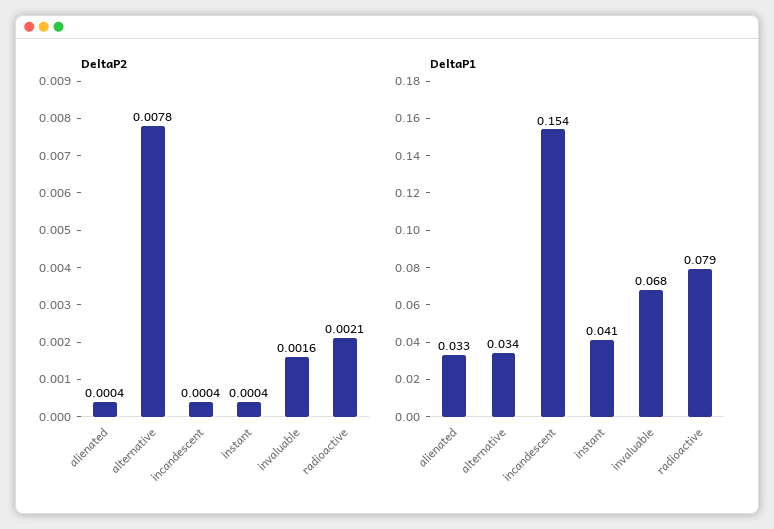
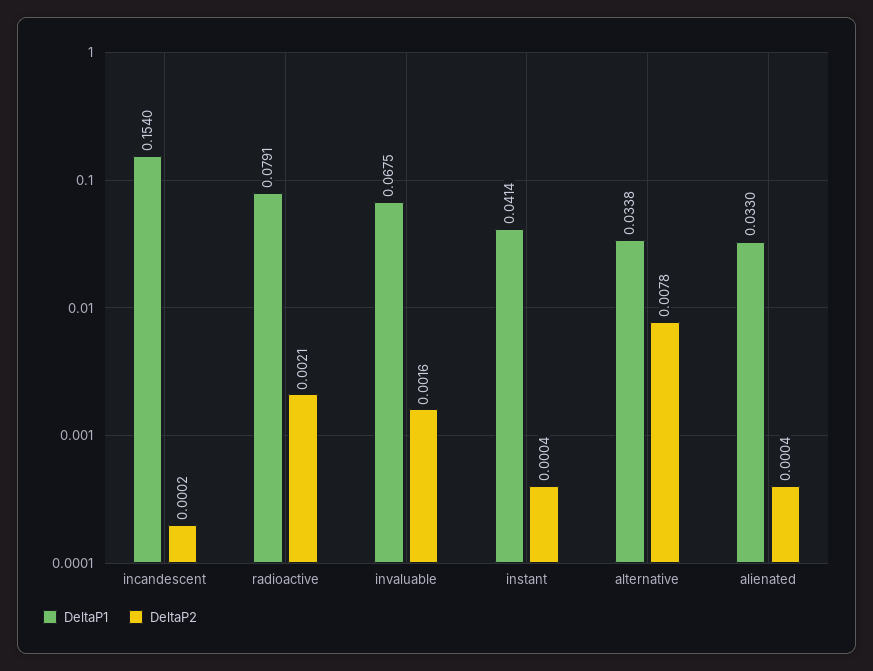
  {
    "DeltaP2": {
      "alienated": 0.0004,
      "alternative": 0.0078,
-     "incandescent": 0.0004,
+     "incandescent": 0.0002,
      "instant": 0.0004,
      "invaluable": 0.0016,
      "radioactive": 0.0021
    },
    "DeltaP1": {
      "alienated": 0.033,
      "alternative": 0.0338,
      "incandescent": 0.154,
      "instant": 0.0414,
      "invaluable": 0.0675,
      "radioactive": 0.0791
    }
  }

